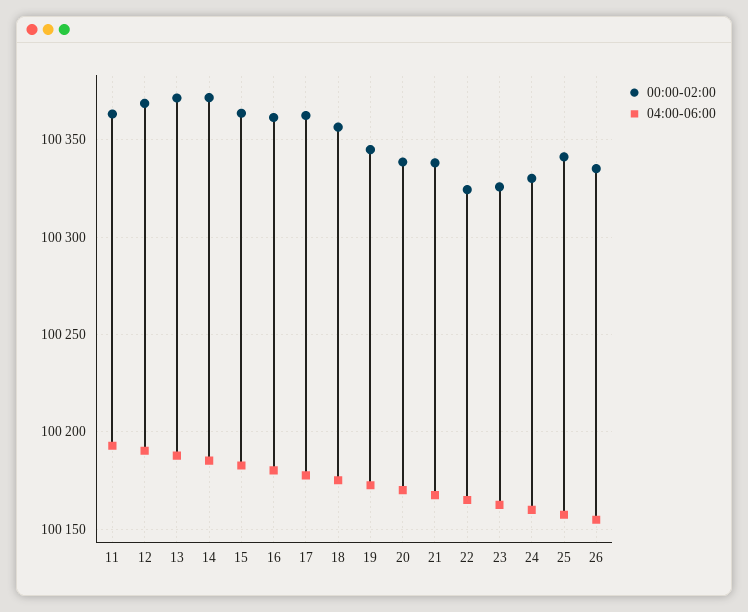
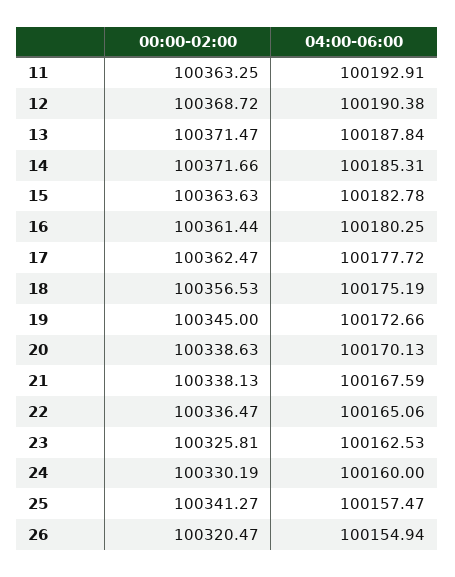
  {
    "00:00-02:00": {
      "11": 100363.25,
      "12": 100368.72,
      "13": 100371.47,
      "14": 100371.66,
      "15": 100363.63,
      "16": 100361.44,
      "17": 100362.47,
      "18": 100356.53,
      "19": 100345,
      "20": 100338.63,
      "21": 100338.13,
-     "22": 100325,
+     "22": 100336.47,
      "23": 100325.81,
      "24": 100330.19,
      "25": 100341.27,
-     "26": 100335
+     "26": 100320.47
    },
    "04:00-06:00": {
      "11": 100192.91,
      "12": 100190.38,
      "13": 100187.84,
      "14": 100185.31,
      "15": 100182.78,
      "16": 100180.25,
      "17": 100177.72,
      "18": 100175.19,
      "19": 100172.66,
      "20": 100170.13,
      "21": 100167.59,
      "22": 100165.06,
      "23": 100162.53,
      "24": 100160,
      "25": 100157.47,
      "26": 100154.94
    }
  }

